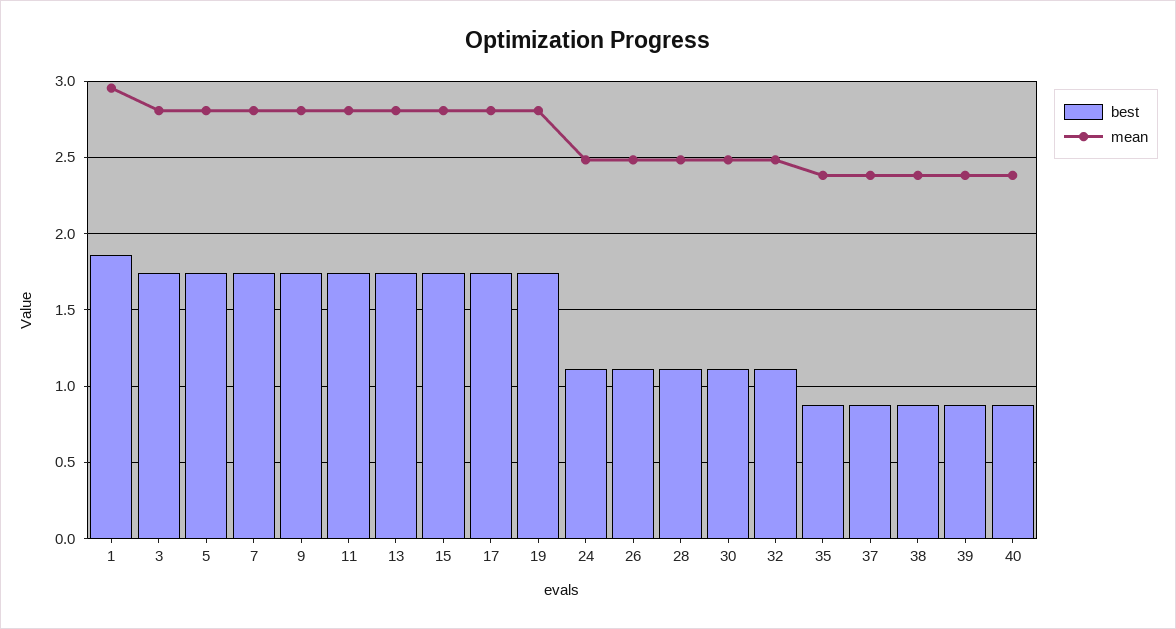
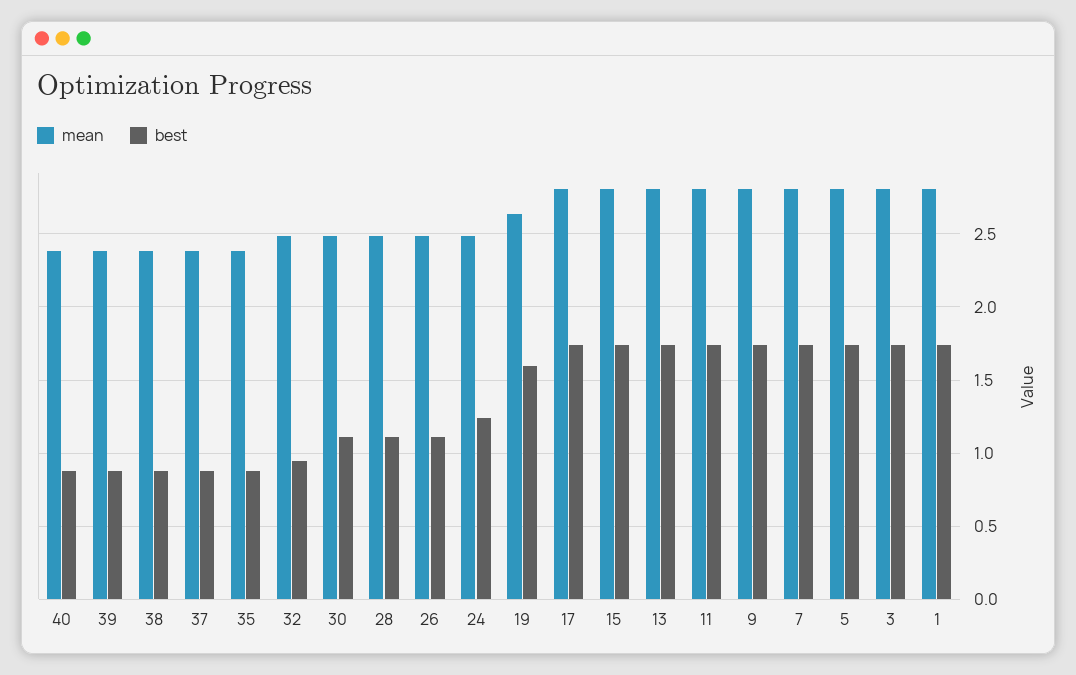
  {
    "best": {
-     "1": 1.85,
+     "1": 1.75,
      "3": 1.75,
      "5": 1.75,
      "7": 1.75,
      "9": 1.75,
      "11": 1.75,
      "13": 1.75,
      "15": 1.75,
      "17": 1.75,
-     "19": 1.75,
+     "19": 1.6,
-     "24": 1.1,
+     "24": 1.25,
      "26": 1.1,
      "28": 1.1,
      "30": 1.1,
-     "32": 1.1,
+     "32": 0.95,
      "35": 0.9,
      "37": 0.9,
      "38": 0.9,
      "39": 0.9,
      "40": 0.9
    },
    "mean": {
-     "1": 2.95,
+     "1": 2.8,
      "3": 2.8,
      "5": 2.8,
      "7": 2.8,
      "9": 2.8,
      "11": 2.8,
      "13": 2.8,
      "15": 2.8,
      "17": 2.8,
-     "19": 2.8,
+     "19": 2.65,
      "24": 2.5,
      "26": 2.5,
      "28": 2.5,
      "30": 2.5,
      "32": 2.5,
      "35": 2.4,
      "37": 2.4,
      "38": 2.4,
      "39": 2.4,
      "40": 2.4
    }
  }

